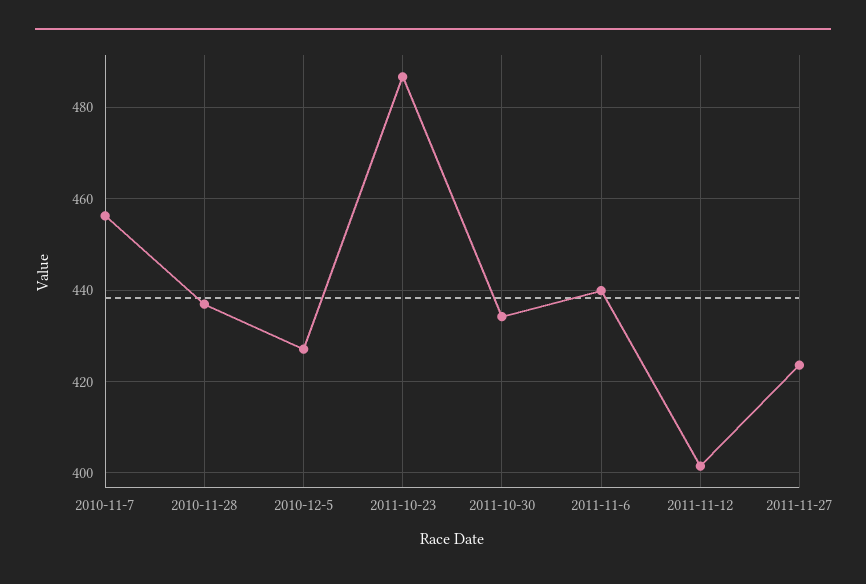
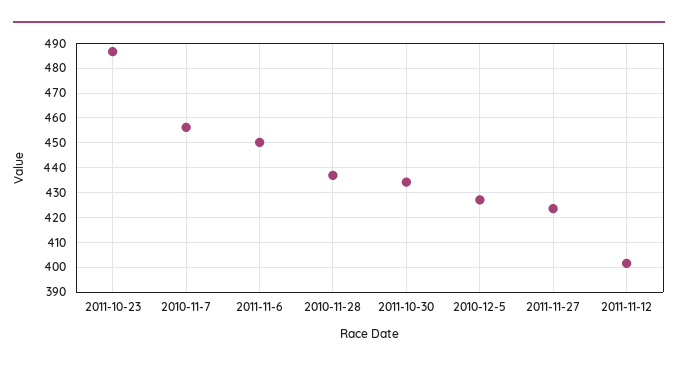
  {
    "2010-11-7": 456,
    "2010-11-28": 436,
    "2010-12-5": 428,
    "2011-10-23": 486,
    "2011-10-30": 434,
-   "2011-11-6": 440,
+   "2011-11-6": 450,
    "2011-11-12": 402,
    "2011-11-27": 424
  }

